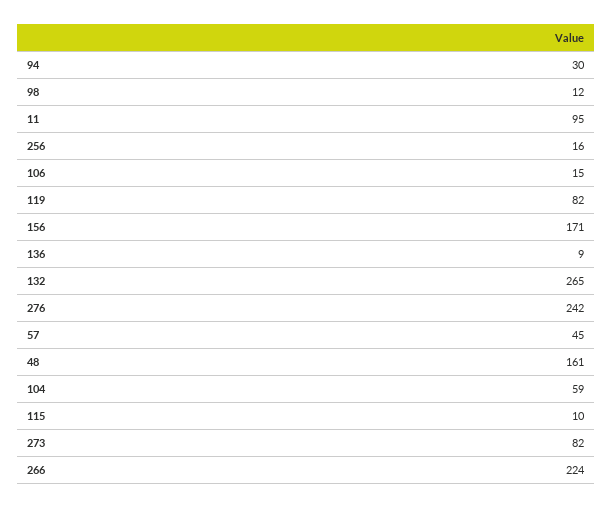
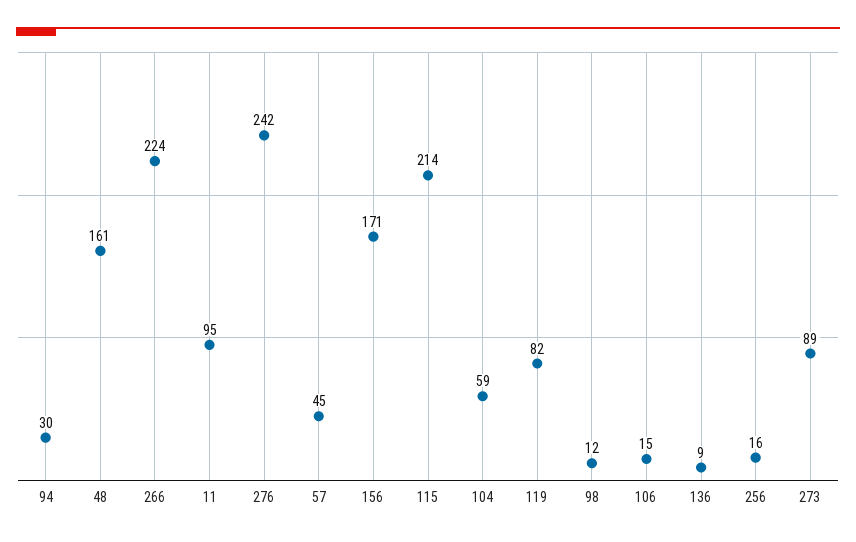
  {
    "94": 30,
    "98": 12,
    "11": 95,
    "256": 16,
    "106": 15,
    "119": 82,
    "156": 171,
    "136": 9,
-   "132": 265,
    "276": 242,
    "57": 45,
    "48": 161,
    "104": 59,
-   "115": 10,
+   "115": 214,
-   "273": 82,
+   "273": 89,
    "266": 224
  }

